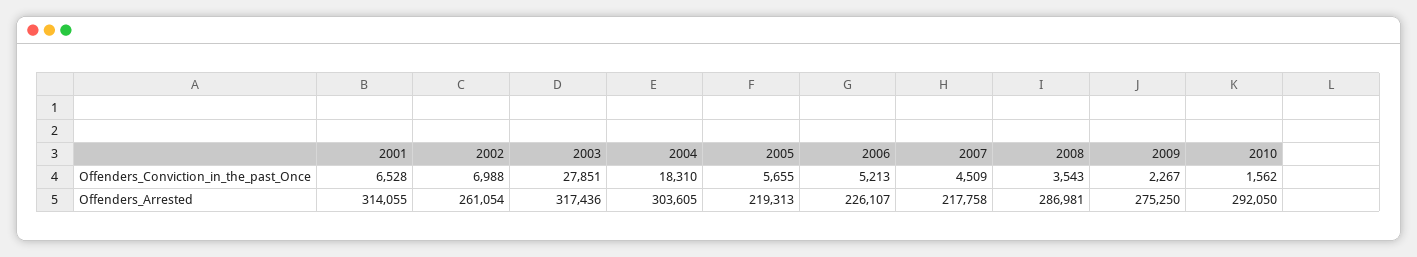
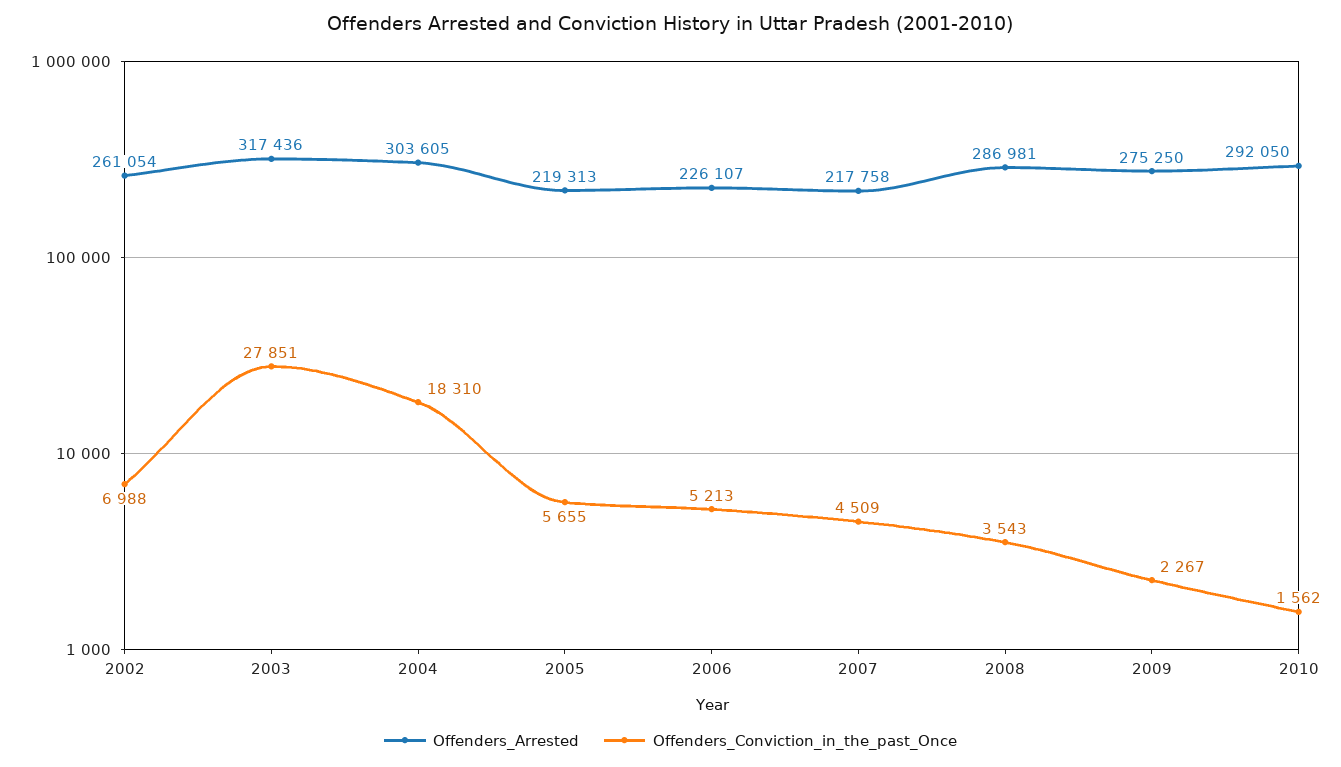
  {
    "Offenders_Conviction_in_the_past_Once": {
-     "2001": 6528,
      "2002": 6988,
      "2003": 27851,
      "2004": 18310,
      "2005": 5655,
      "2006": 5213,
      "2007": 4509,
      "2008": 3543,
      "2009": 2267,
      "2010": 1562
    },
    "Offenders_Arrested": {
-     "2001": 314055,
      "2002": 261054,
      "2003": 317436,
      "2004": 303605,
      "2005": 219313,
      "2006": 226107,
      "2007": 217758,
      "2008": 286981,
      "2009": 275250,
      "2010": 292050
    }
  }

